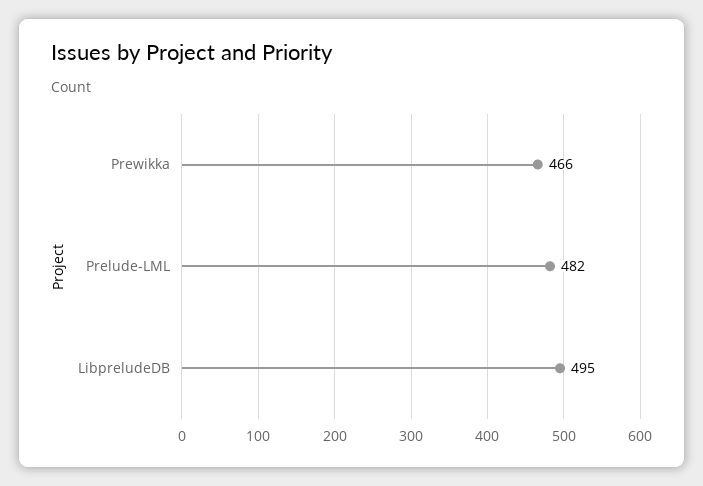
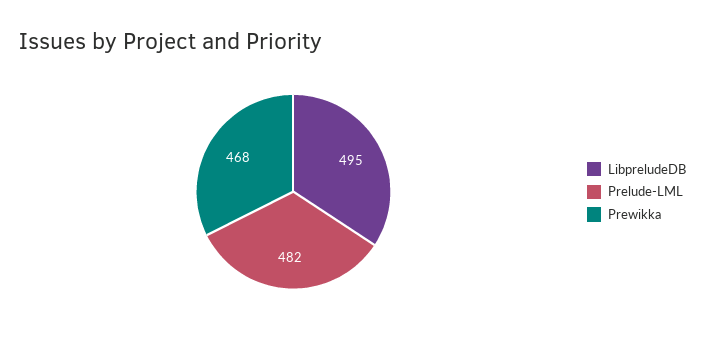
  {
-   "Prewikka": 466,
+   "Prewikka": 468,
    "Prelude-LML": 482,
    "LibpreludeDB": 495
  }

